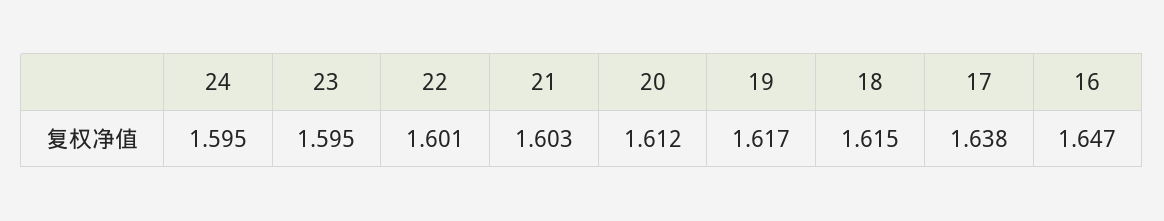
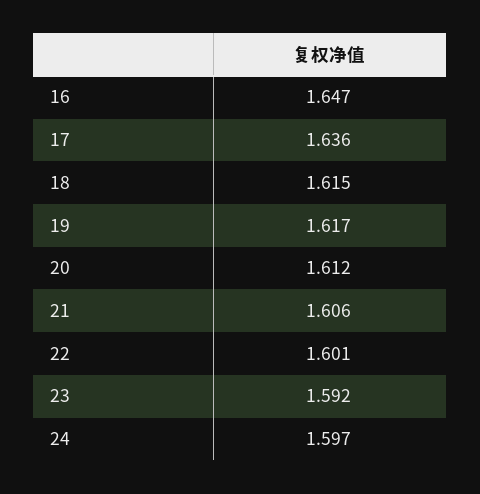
  {
-   "24": 1.595,
+   "24": 1.597,
-   "23": 1.595,
+   "23": 1.592,
    "22": 1.601,
-   "21": 1.603,
+   "21": 1.606,
    "20": 1.612,
    "19": 1.617,
    "18": 1.615,
-   "17": 1.638,
+   "17": 1.636,
    "16": 1.647
  }

